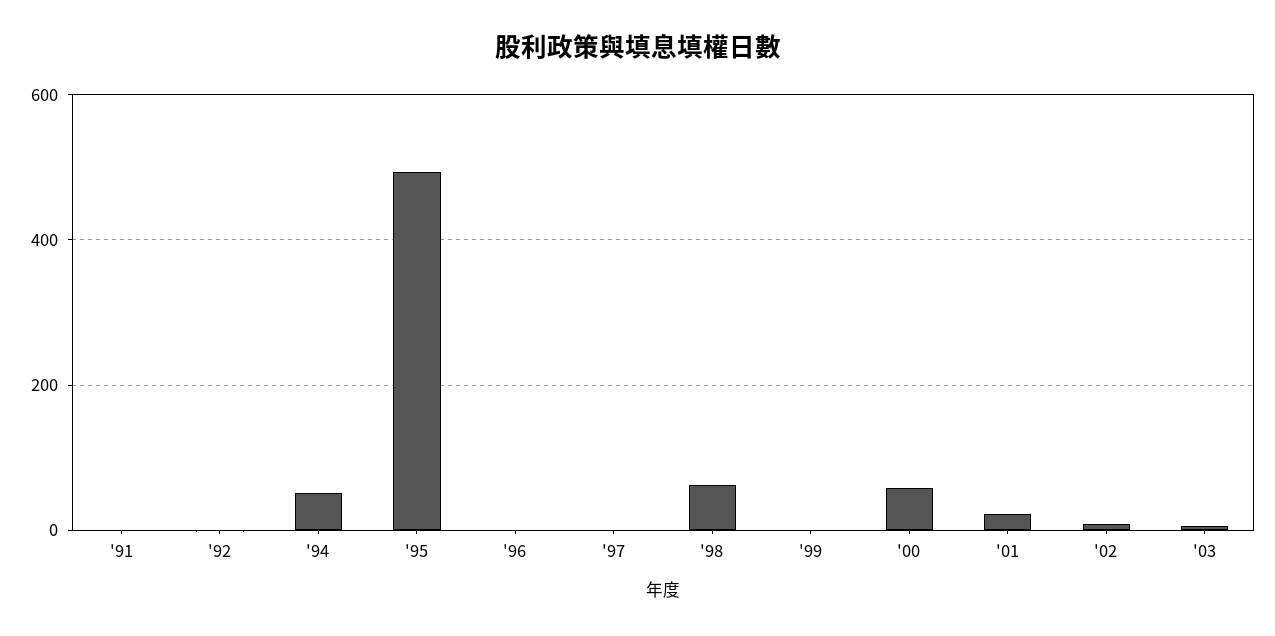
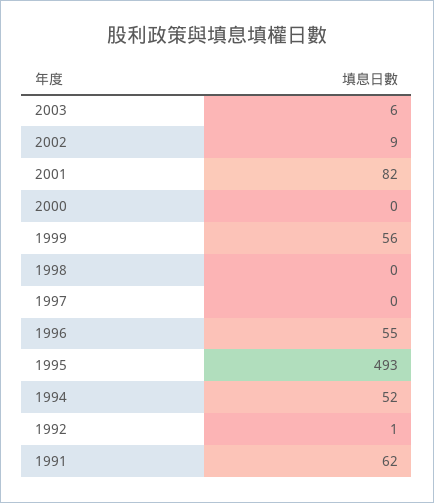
  {
-   "'91": 0,
+   "'91": 62,
    "'92": 1,
    "'94": 52,
    "'95": 493,
-   "'96": 0,
+   "'96": 55,
    "'97": 0,
-   "'98": 60,
+   "'98": 0,
-   "'99": 0,
+   "'99": 56,
-   "'00": 60,
+   "'00": 0,
-   "'01": 20,
+   "'01": 82,
    "'02": 9,
    "'03": 6
  }

